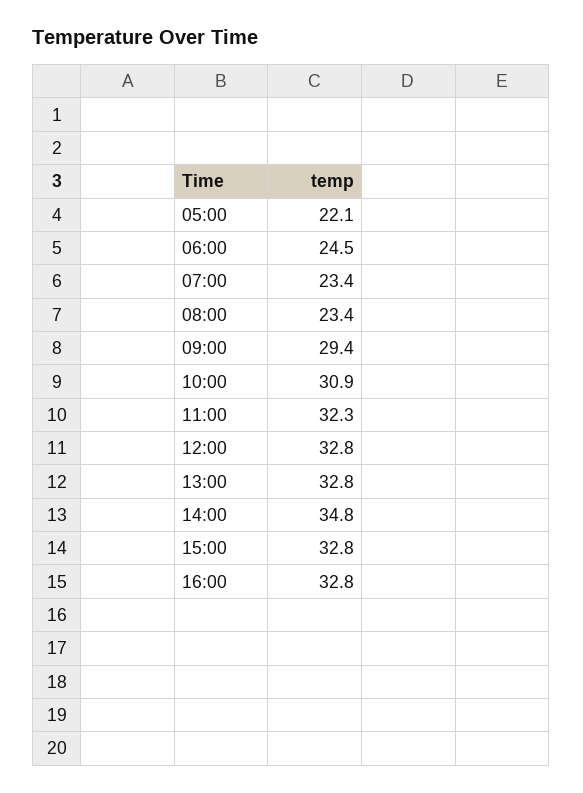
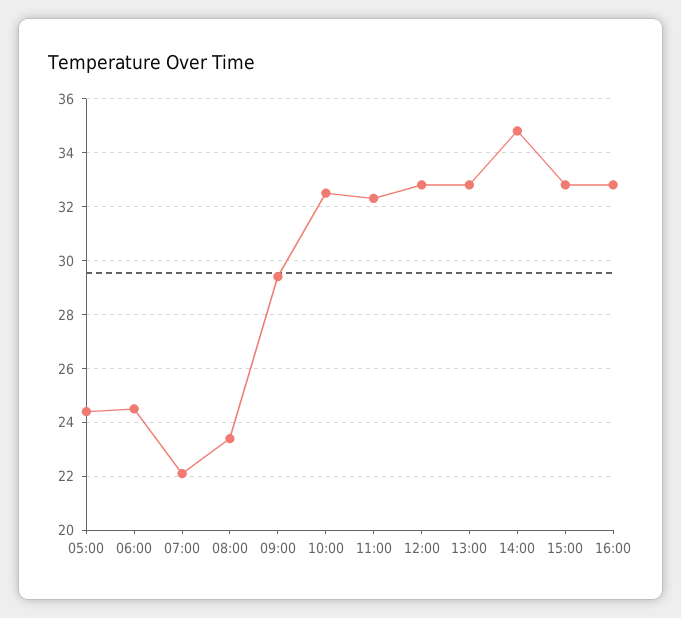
  {
-   "05:00": 22.1,
+   "05:00": 24.5,
    "06:00": 24.5,
-   "07:00": 23.4,
+   "07:00": 22,
    "08:00": 23.4,
    "09:00": 29.4,
-   "10:00": 30.9,
+   "10:00": 32.5,
    "11:00": 32.3,
    "12:00": 32.8,
    "13:00": 32.8,
    "14:00": 34.8,
    "15:00": 32.8,
    "16:00": 32.8
  }

